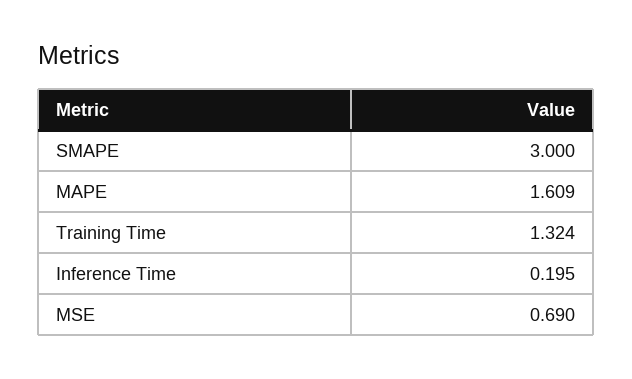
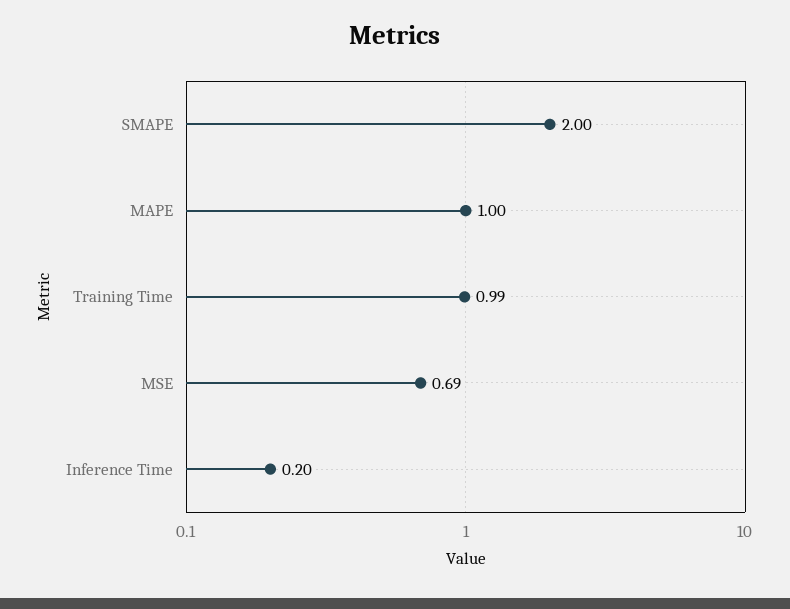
  {
-   "SMAPE": 3,
+   "SMAPE": 2,
-   "MAPE": 1.609,
+   "MAPE": 1,
-   "Training Time": 1.324,
+   "Training Time": 0.99,
    "Inference Time": 0.195,
    "MSE": 0.69
  }

